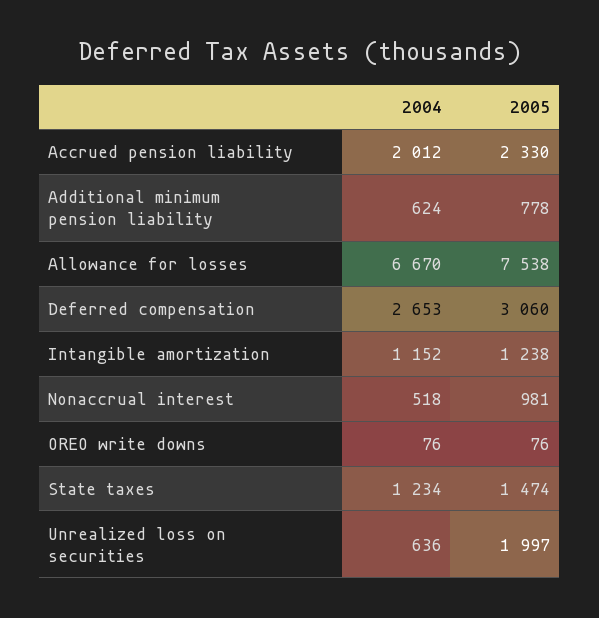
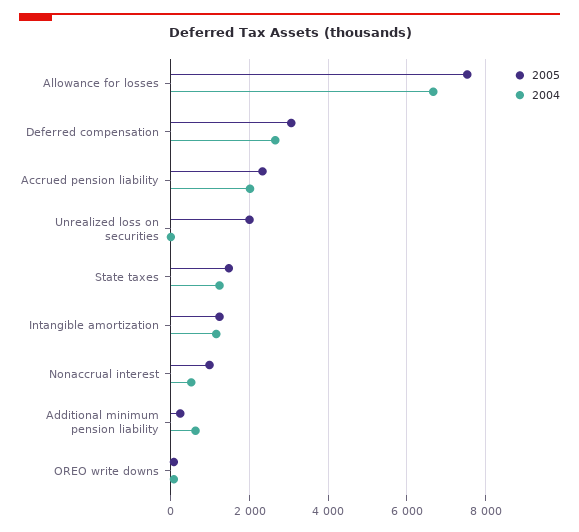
  {
    "2004": {
      "Accrued pension liability": 2012,
      "Additional minimum pension liability": 624,
      "Allowance for losses": 6670,
      "Deferred compensation": 2653,
      "Intangible amortization": 1152,
      "Nonaccrual interest": 518,
      "OREO write downs": 76,
      "State taxes": 1234,
-     "Unrealized loss on securities": 636
+     "Unrealized loss on securities": 0
    },
    "2005": {
      "Accrued pension liability": 2330,
-     "Additional minimum pension liability": 778,
+     "Additional minimum pension liability": 200,
      "Allowance for losses": 7538,
      "Deferred compensation": 3060,
      "Intangible amortization": 1238,
      "Nonaccrual interest": 981,
      "OREO write downs": 76,
      "State taxes": 1474,
      "Unrealized loss on securities": 1997
    }
  }

